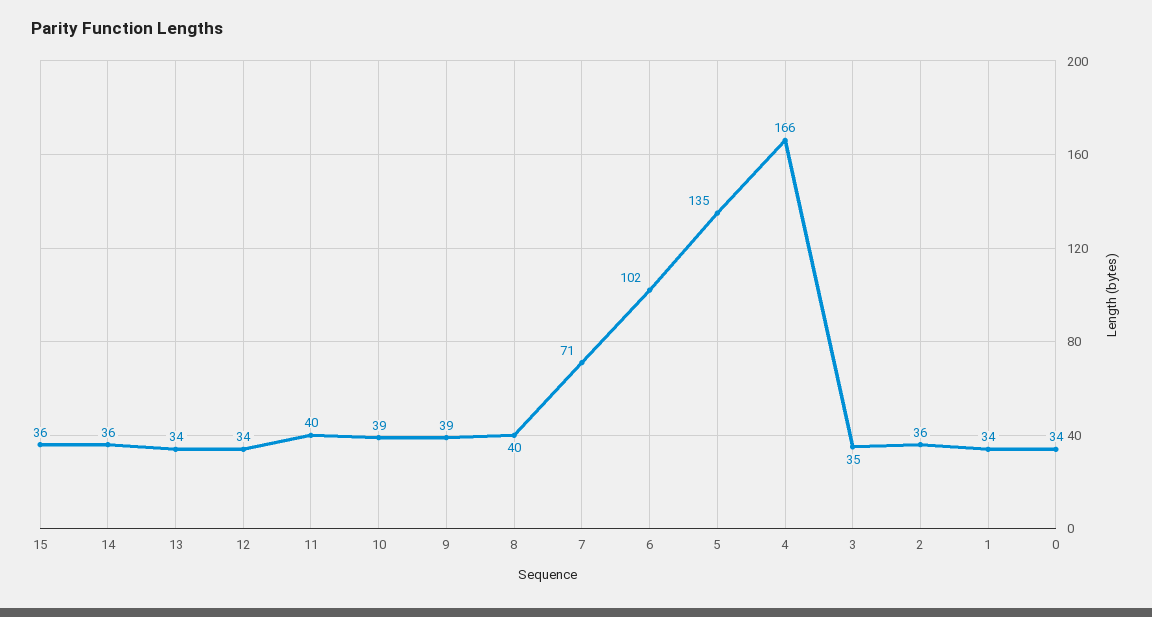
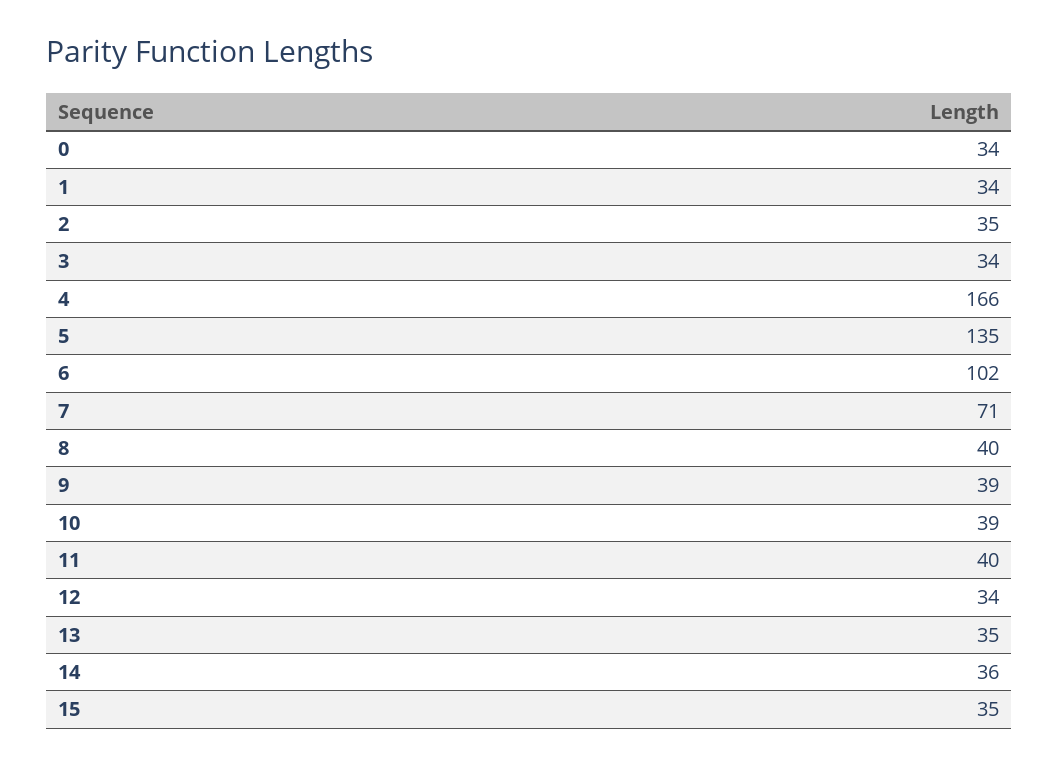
  {
-   "15": 36,
+   "15": 35,
    "14": 36,
-   "13": 34,
+   "13": 35,
    "12": 34,
    "11": 40,
    "10": 39,
    "9": 39,
    "8": 40,
    "7": 71,
    "6": 102,
    "5": 135,
    "4": 166,
-   "3": 35,
+   "3": 34,
-   "2": 36,
+   "2": 35,
    "1": 34,
    "0": 34
  }

